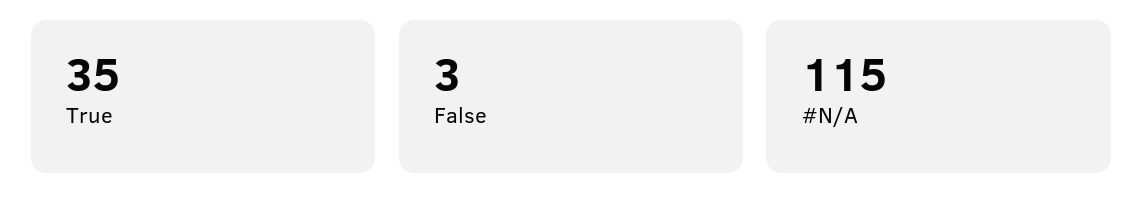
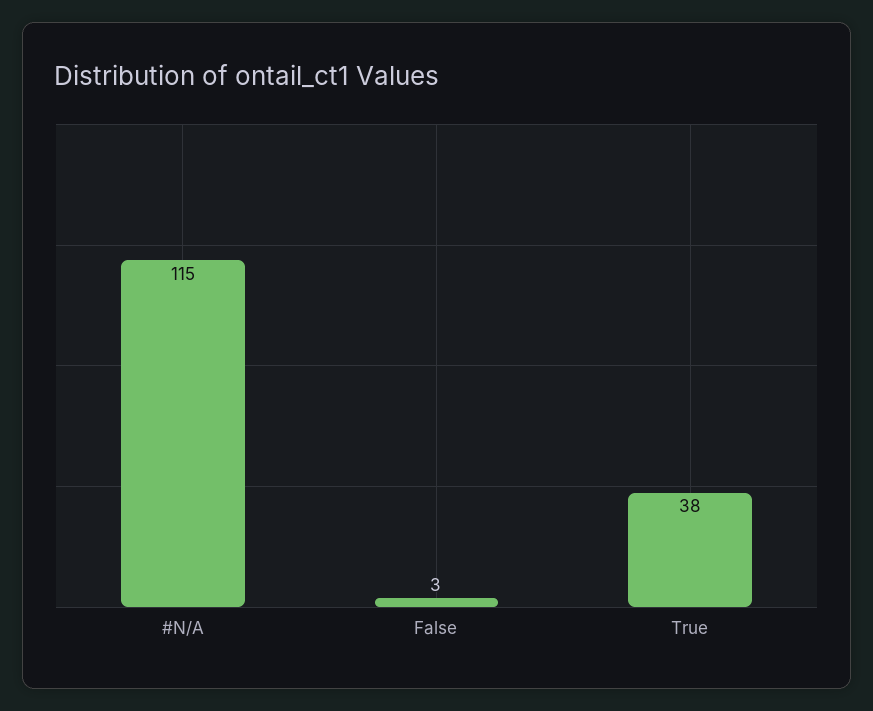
  {
-   "True": 35,
+   "True": 38,
    "False": 3,
    "#N/A": 115
  }

